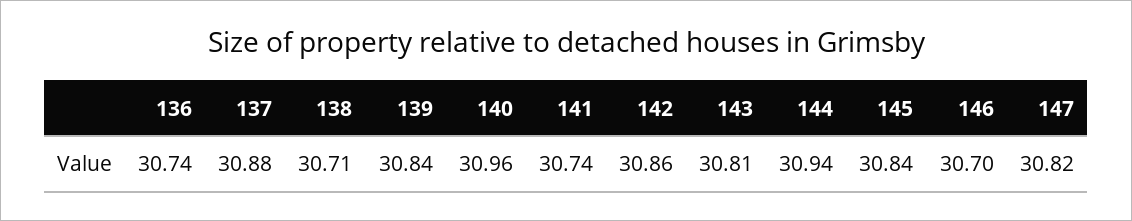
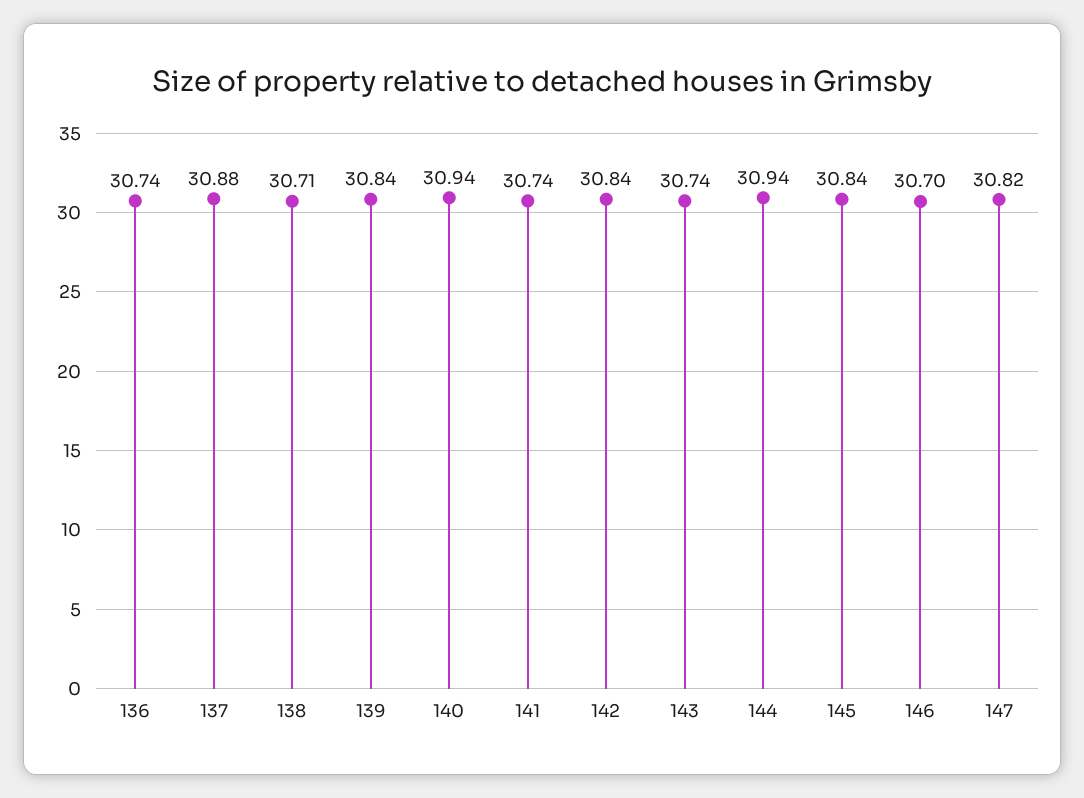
  {
    "136": 30.74,
    "137": 30.88,
    "138": 30.71,
    "139": 30.84,
-   "140": 30.96,
+   "140": 30.94,
    "141": 30.74,
-   "142": 30.86,
+   "142": 30.84,
-   "143": 30.81,
+   "143": 30.74,
    "144": 30.94,
    "145": 30.84,
    "146": 30.7,
    "147": 30.82
  }

